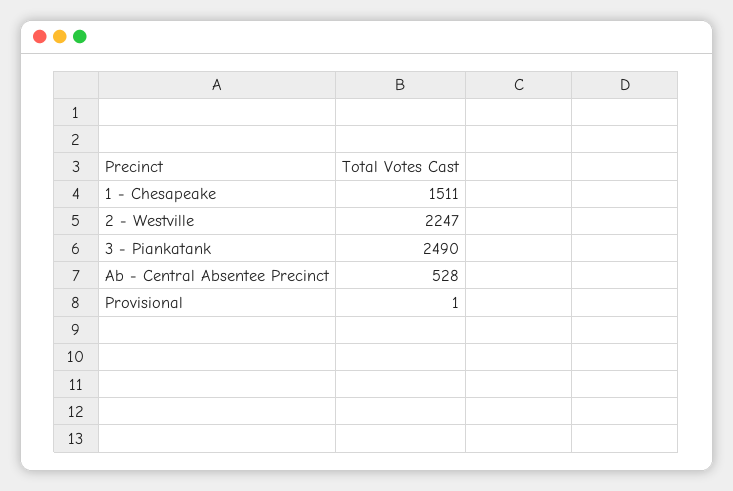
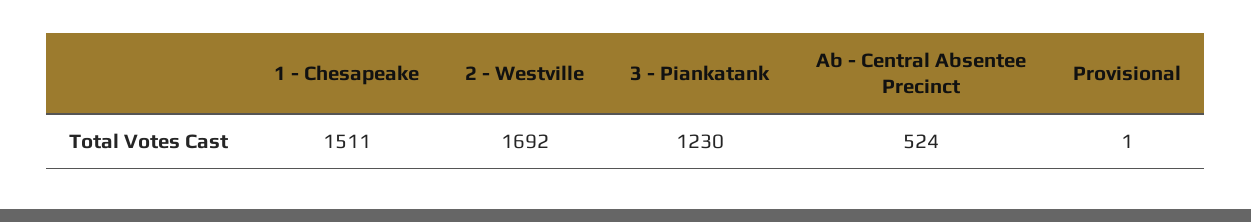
  {
    "1 - Chesapeake": 1511,
-   "2 - Westville": 2247,
+   "2 - Westville": 1692,
-   "3 - Piankatank": 2490,
+   "3 - Piankatank": 1230,
-   "Ab - Central Absentee Precinct": 528,
+   "Ab - Central Absentee Precinct": 524,
    "Provisional": 1
  }

